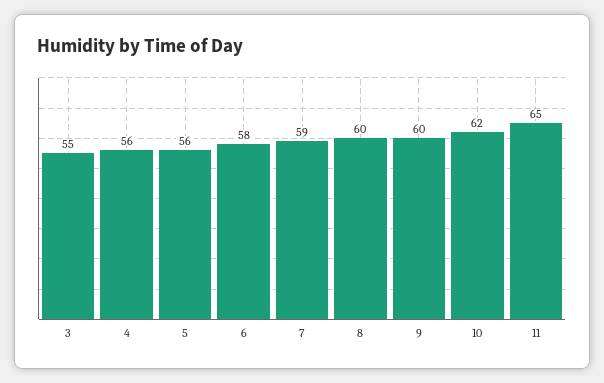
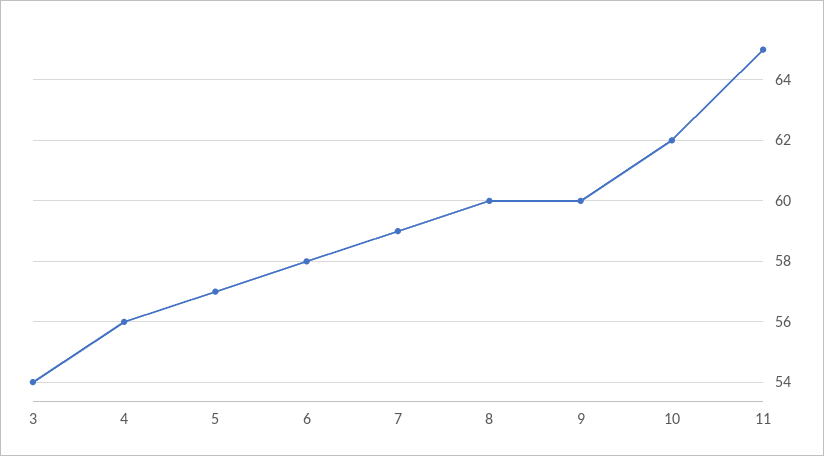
  {
-   "3": 55,
+   "3": 54,
    "4": 56,
-   "5": 56,
+   "5": 57,
    "6": 58,
    "7": 59,
    "8": 60,
    "9": 60,
    "10": 62,
    "11": 65
  }

